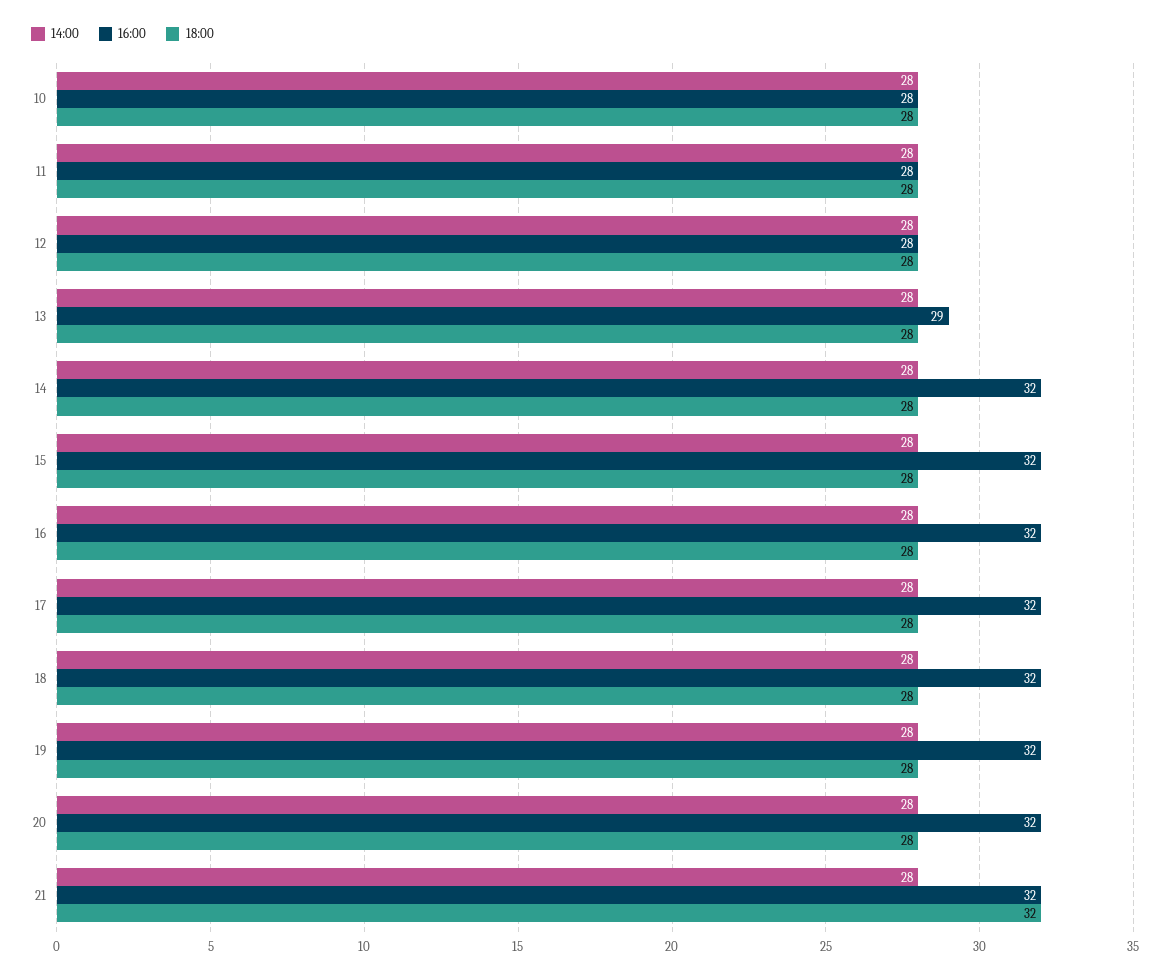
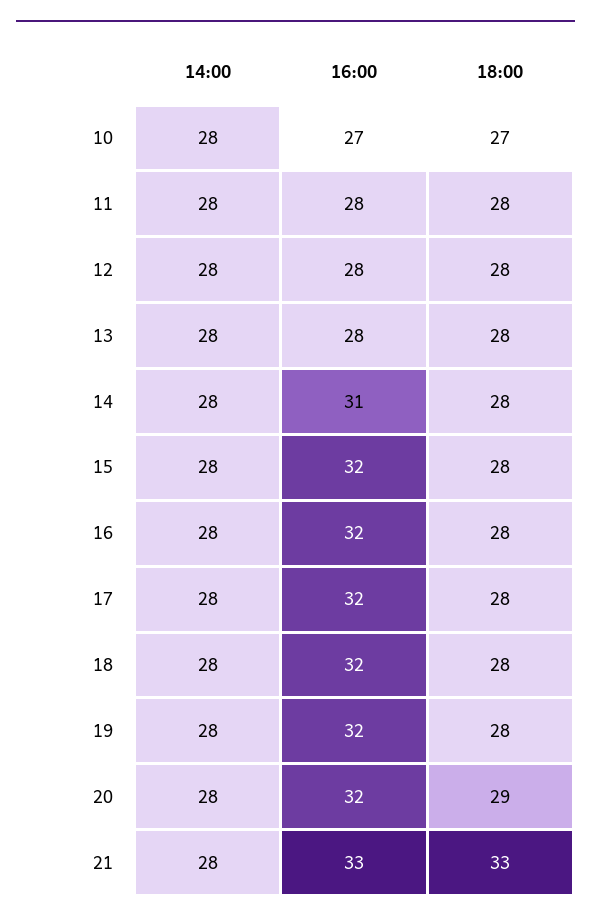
  {
    "14:00": {
      "10": 28,
      "11": 28,
      "12": 28,
      "13": 28,
      "14": 28,
      "15": 28,
      "16": 28,
      "17": 28,
      "18": 28,
      "19": 28,
      "20": 28,
      "21": 28
    },
    "16:00": {
-     "10": 28,
+     "10": 27,
      "11": 28,
      "12": 28,
-     "13": 29,
+     "13": 28,
-     "14": 32,
+     "14": 31,
      "15": 32,
      "16": 32,
      "17": 32,
      "18": 32,
      "19": 32,
      "20": 32,
-     "21": 32
+     "21": 33
    },
    "18:00": {
-     "10": 28,
+     "10": 27,
      "11": 28,
      "12": 28,
      "13": 28,
      "14": 28,
      "15": 28,
      "16": 28,
      "17": 28,
      "18": 28,
      "19": 28,
-     "20": 28,
+     "20": 29,
-     "21": 32
+     "21": 33
    }
  }

